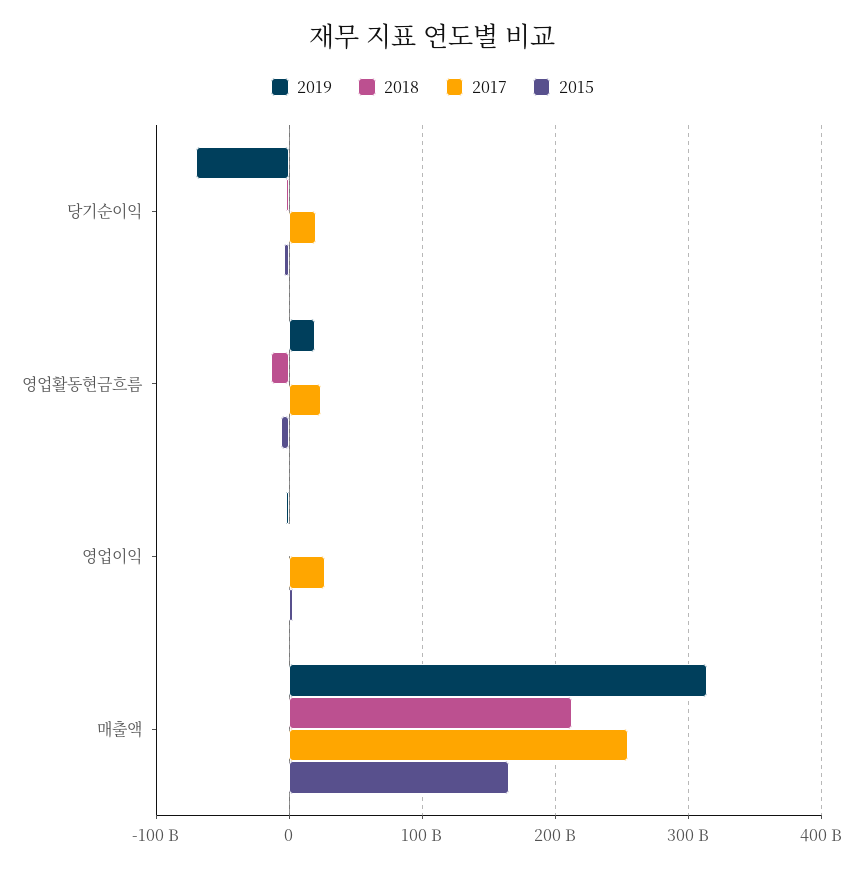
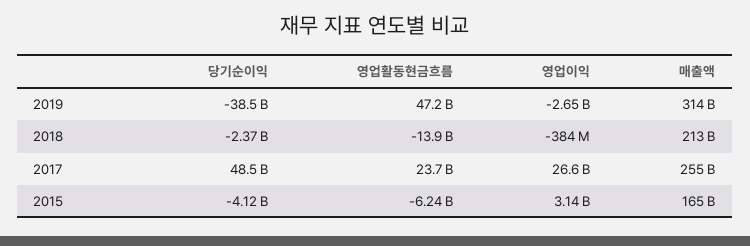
  {
    "2019": {
-     "당기순이익": -70000000000,
+     "당기순이익": -38500000000,
-     "영업활동현금흐름": 20000000000,
+     "영업활동현금흐름": 47200000000,
      "영업이익": -2650000000,
      "매출액": 314000000000
    },
    "2018": {
      "당기순이익": -2370000000,
      "영업활동현금흐름": -13900000000,
      "영업이익": -384000000,
      "매출액": 213000000000
    },
    "2017": {
-     "당기순이익": 20000000000,
+     "당기순이익": 48500000000,
      "영업활동현금흐름": 23700000000,
      "영업이익": 26600000000,
      "매출액": 255000000000
    },
    "2015": {
      "당기순이익": -4120000000,
      "영업활동현금흐름": -6240000000,
      "영업이익": 3140000000,
      "매출액": 165000000000
    }
  }

